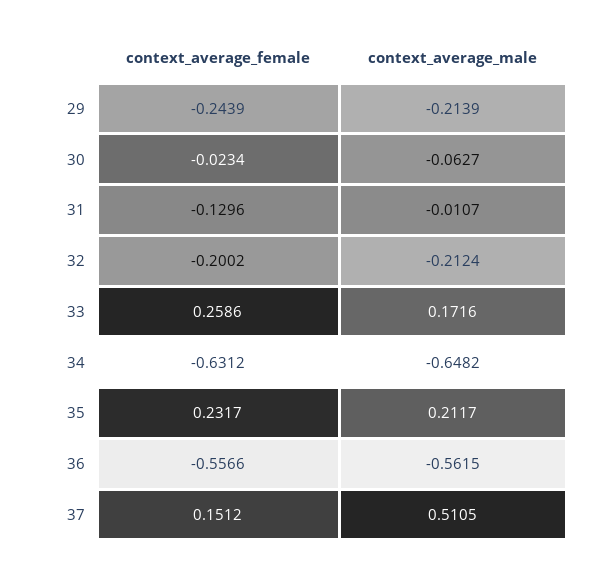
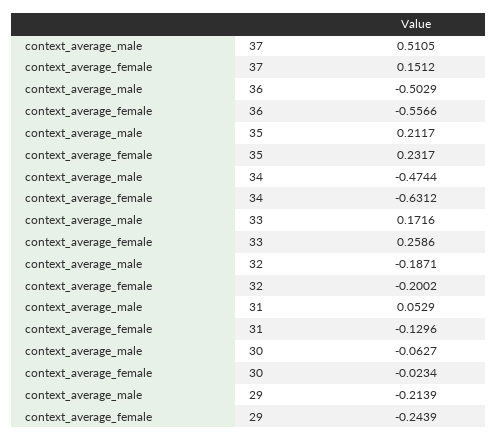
  {
    "context_average_female": {
      "29": -0.2439,
      "30": -0.0234,
      "31": -0.1296,
      "32": -0.2002,
      "33": 0.2586,
      "34": -0.6312,
      "35": 0.2317,
      "36": -0.5566,
      "37": 0.1512
    },
    "context_average_male": {
      "29": -0.2139,
      "30": -0.0627,
-     "31": -0.0107,
+     "31": 0.0529,
-     "32": -0.2124,
+     "32": -0.1871,
      "33": 0.1716,
-     "34": -0.6482,
+     "34": -0.4744,
      "35": 0.2117,
-     "36": -0.5615,
+     "36": -0.5029,
      "37": 0.5105
    }
  }

